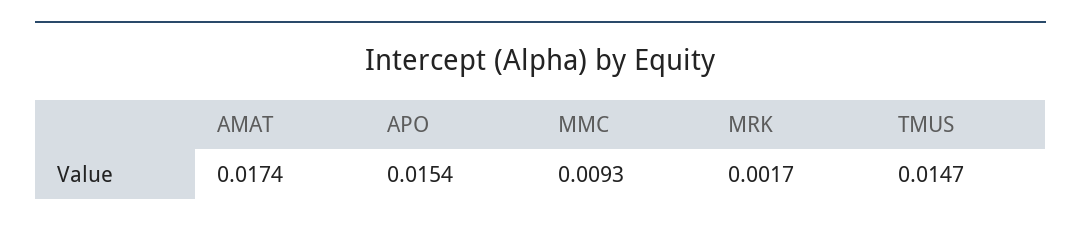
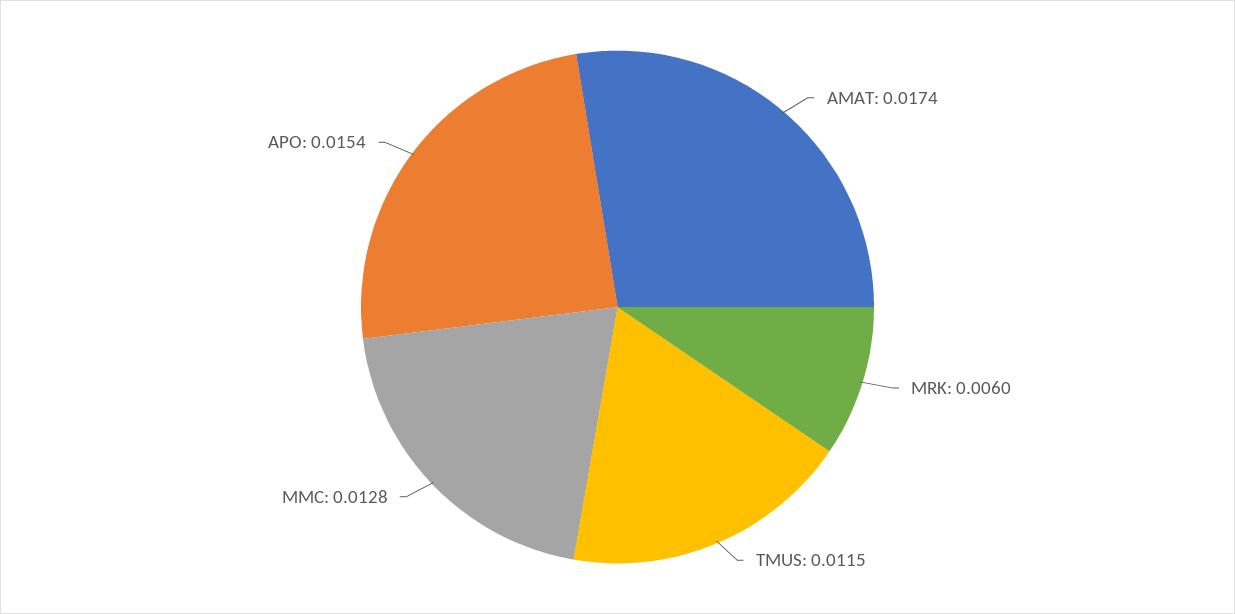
  {
    "AMAT": 0.0174,
    "APO": 0.0154,
-   "MMC": 0.0093,
+   "MMC": 0.0128,
-   "MRK": 0.0017,
+   "MRK": 0.006,
-   "TMUS": 0.0147
+   "TMUS": 0.0115
  }

